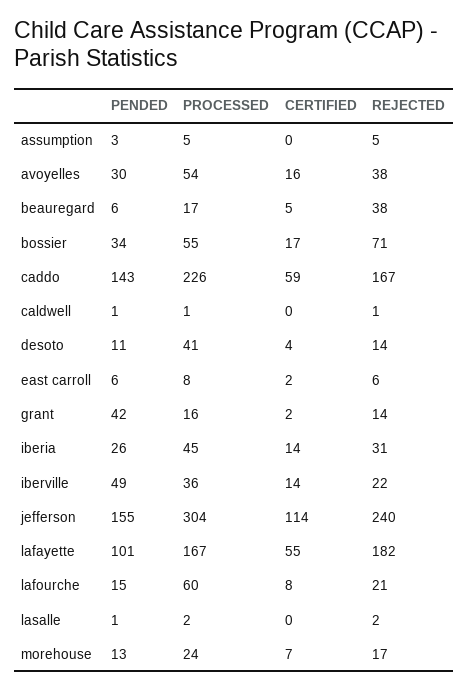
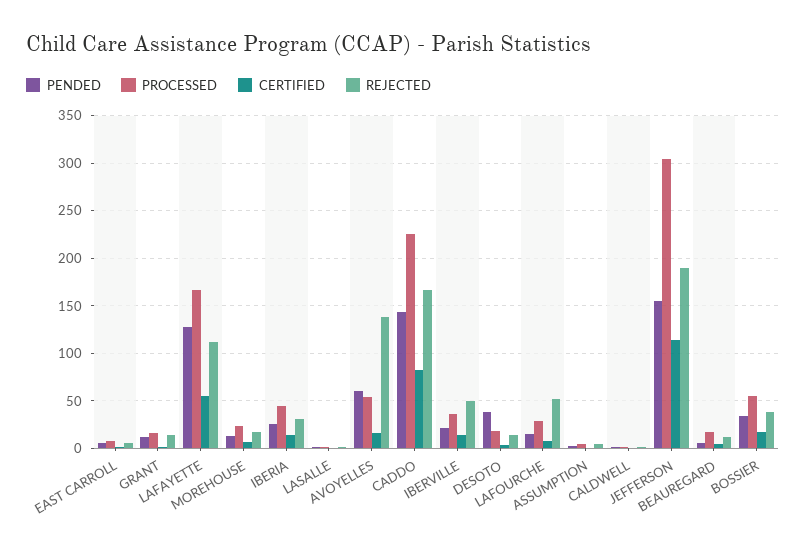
  {
    "PENDED": {
      "assumption": 3,
-     "avoyelles": 30,
+     "avoyelles": 60,
      "beauregard": 6,
      "bossier": 34,
      "caddo": 143,
      "caldwell": 1,
-     "desoto": 11,
+     "desoto": 40,
      "east carroll": 6,
-     "grant": 42,
+     "grant": 10,
      "iberia": 26,
-     "iberville": 49,
+     "iberville": 20,
      "jefferson": 155,
-     "lafayette": 101,
+     "lafayette": 130,
      "lafourche": 15,
      "lasalle": 1,
      "morehouse": 13
    },
    "PROCESSED": {
      "assumption": 5,
      "avoyelles": 54,
      "beauregard": 17,
      "bossier": 55,
      "caddo": 226,
      "caldwell": 1,
-     "desoto": 41,
+     "desoto": 20,
      "east carroll": 8,
      "grant": 16,
      "iberia": 45,
      "iberville": 36,
      "jefferson": 304,
      "lafayette": 167,
-     "lafourche": 60,
+     "lafourche": 30,
      "lasalle": 2,
      "morehouse": 24
    },
    "CERTIFIED": {
      "assumption": 0,
      "avoyelles": 16,
      "beauregard": 5,
      "bossier": 17,
-     "caddo": 59,
+     "caddo": 80,
      "caldwell": 0,
      "desoto": 4,
      "east carroll": 2,
      "grant": 2,
      "iberia": 14,
      "iberville": 14,
      "jefferson": 114,
      "lafayette": 55,
      "lafourche": 8,
      "lasalle": 0,
      "morehouse": 7
    },
    "REJECTED": {
      "assumption": 5,
-     "avoyelles": 38,
+     "avoyelles": 140,
-     "beauregard": 38,
+     "beauregard": 10,
-     "bossier": 71,
+     "bossier": 40,
      "caddo": 167,
      "caldwell": 1,
      "desoto": 14,
      "east carroll": 6,
      "grant": 14,
      "iberia": 31,
-     "iberville": 22,
+     "iberville": 50,
-     "jefferson": 240,
+     "jefferson": 190,
-     "lafayette": 182,
+     "lafayette": 110,
-     "lafourche": 21,
+     "lafourche": 50,
      "lasalle": 2,
      "morehouse": 17
    }
  }

